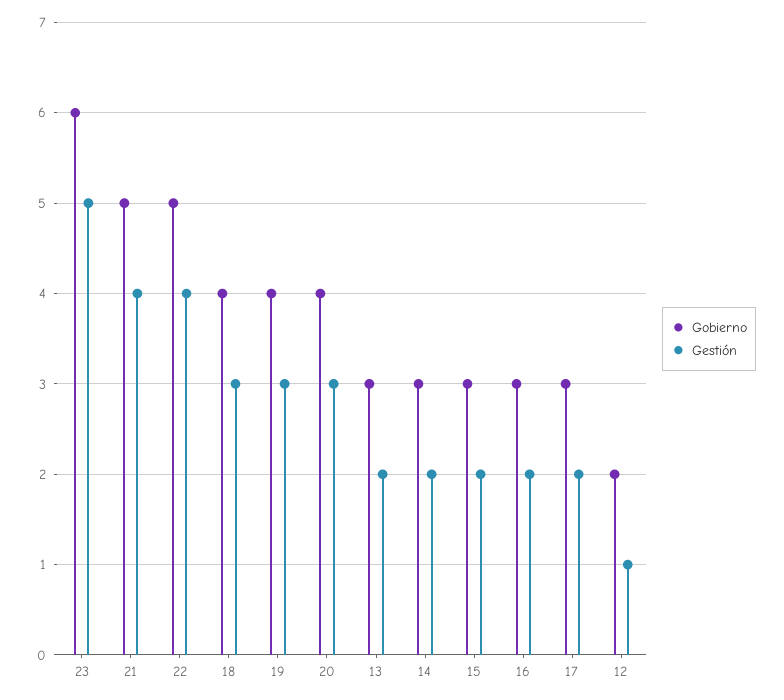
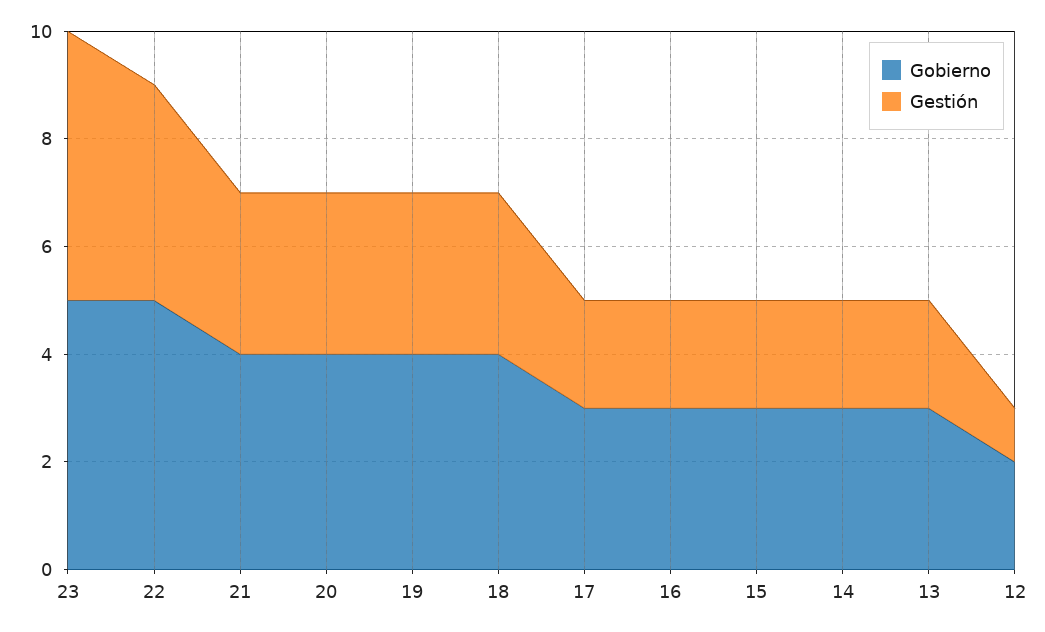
  {
    "Gobierno": {
-     "23": 6,
+     "23": 5,
-     "21": 5,
+     "21": 4,
      "22": 5,
      "18": 4,
      "19": 4,
      "20": 4,
      "13": 3,
      "14": 3,
      "15": 3,
      "16": 3,
      "17": 3,
      "12": 2
    },
    "Gestión": {
      "23": 5,
-     "21": 4,
+     "21": 3,
      "22": 4,
      "18": 3,
      "19": 3,
      "20": 3,
      "13": 2,
      "14": 2,
      "15": 2,
      "16": 2,
      "17": 2,
      "12": 1
    }
  }

